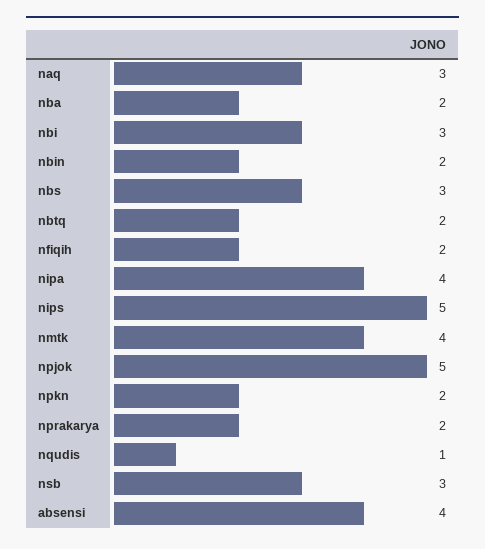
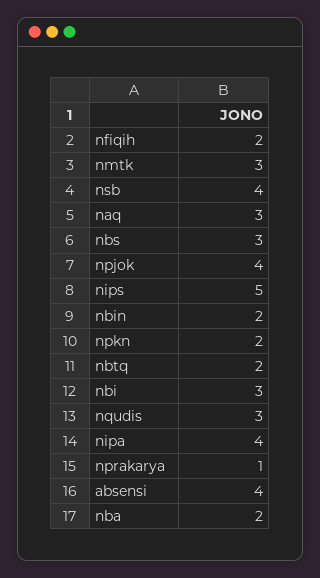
  {
    "naq": 3,
    "nba": 2,
    "nbi": 3,
    "nbin": 2,
    "nbs": 3,
    "nbtq": 2,
    "nfiqih": 2,
    "nipa": 4,
    "nips": 5,
-   "nmtk": 4,
+   "nmtk": 3,
-   "npjok": 5,
+   "npjok": 4,
    "npkn": 2,
-   "nprakarya": 2,
+   "nprakarya": 1,
-   "nqudis": 1,
+   "nqudis": 3,
-   "nsb": 3,
+   "nsb": 4,
    "absensi": 4
  }

